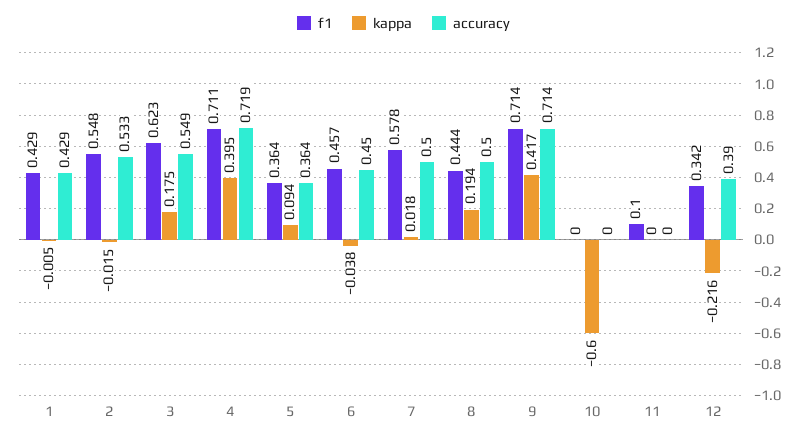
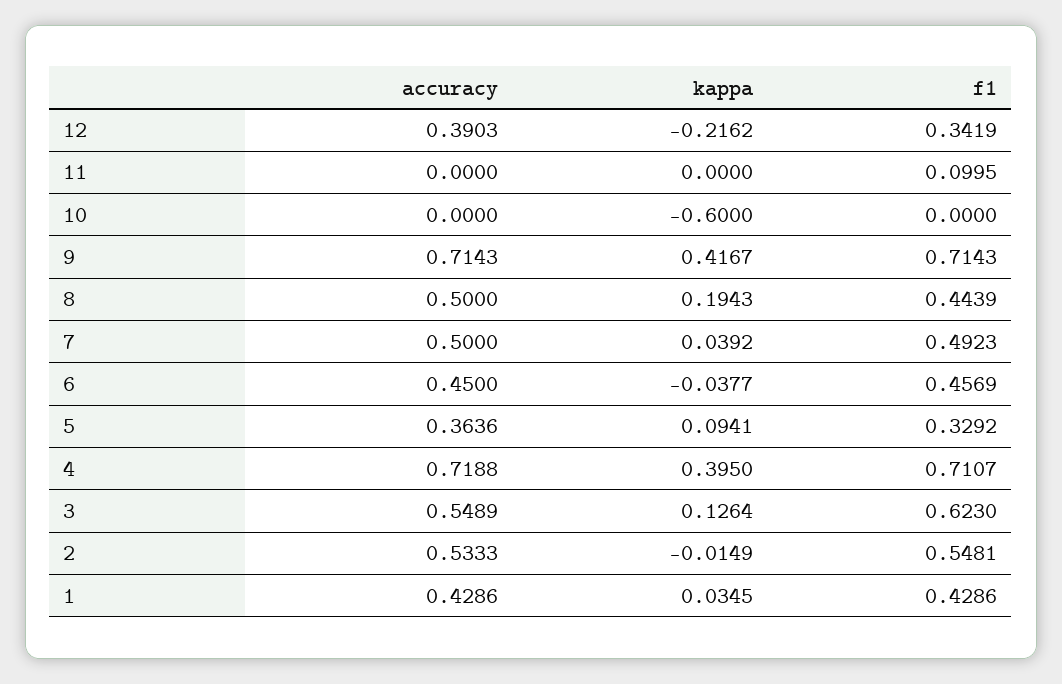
  {
    "f1": {
      "1": 0.4286,
      "2": 0.5481,
      "3": 0.623,
      "4": 0.7107,
-     "5": 0.364,
+     "5": 0.3292,
      "6": 0.4569,
-     "7": 0.578,
+     "7": 0.4923,
      "8": 0.4439,
      "9": 0.7143,
      "10": 0,
      "11": 0.0995,
      "12": 0.3419
    },
    "kappa": {
-     "1": -0.005,
+     "1": 0.0345,
      "2": -0.0149,
-     "3": 0.175,
+     "3": 0.1264,
      "4": 0.395,
      "5": 0.0941,
      "6": -0.0377,
-     "7": 0.018,
+     "7": 0.0392,
      "8": 0.1943,
      "9": 0.4167,
      "10": -0.6,
      "11": 0,
      "12": -0.2162
    },
    "accuracy": {
      "1": 0.4286,
      "2": 0.5333,
      "3": 0.5489,
      "4": 0.7188,
      "5": 0.3636,
      "6": 0.45,
      "7": 0.5,
      "8": 0.5,
      "9": 0.7143,
      "10": 0,
      "11": 0,
      "12": 0.3903
    }
  }

